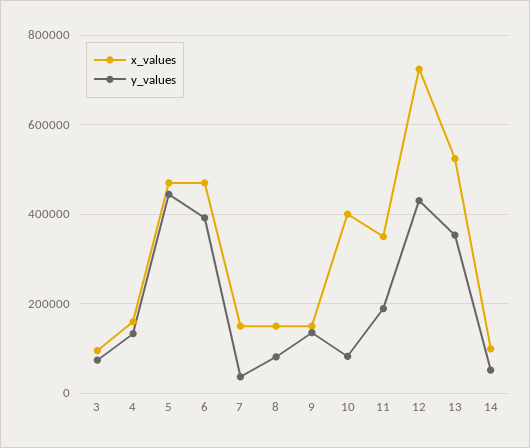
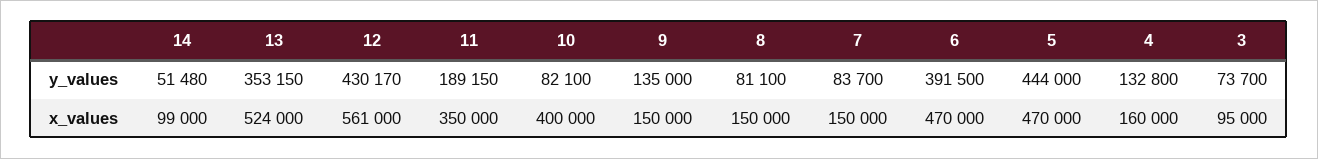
  {
    "x_values": {
      "3": 95000,
      "4": 160000,
      "5": 470000,
      "6": 470000,
      "7": 150000,
      "8": 150000,
      "9": 150000,
      "10": 400000,
      "11": 350000,
-     "12": 720000,
+     "12": 561000,
      "13": 524000,
      "14": 99000
    },
    "y_values": {
      "3": 73700,
      "4": 132800,
      "5": 444000,
      "6": 391500,
-     "7": 40000,
+     "7": 83700,
      "8": 81100,
      "9": 135000,
      "10": 82100,
      "11": 189150,
      "12": 430170,
      "13": 353150,
      "14": 51480
    }
  }

